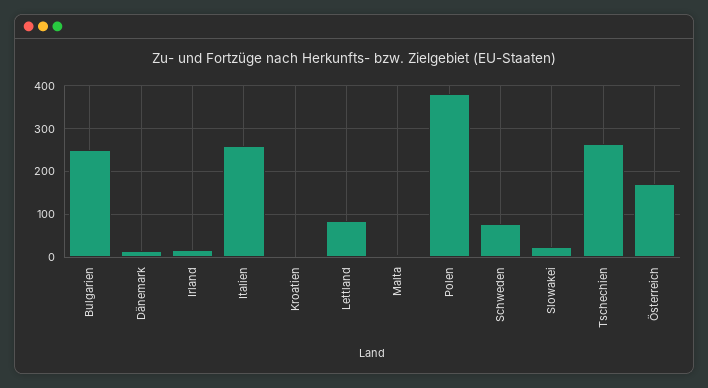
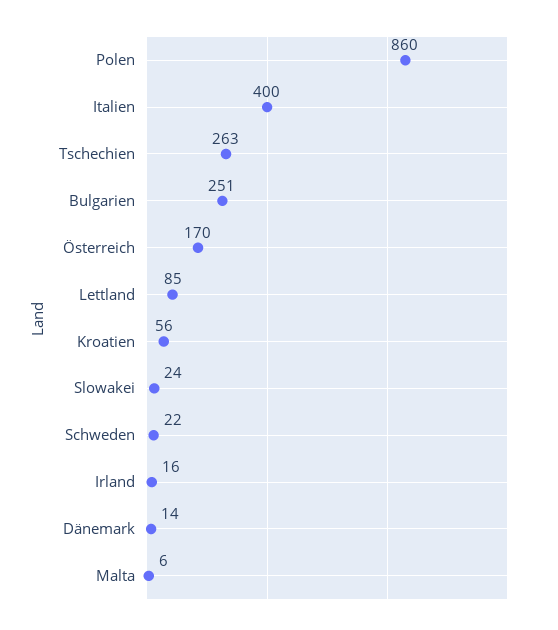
  {
    "Bulgarien": 251,
    "Dänemark": 14,
    "Irland": 16,
-   "Italien": 260,
+   "Italien": 400,
-   "Kroatien": 0,
+   "Kroatien": 56,
    "Lettland": 85,
    "Malta": 6,
-   "Polen": 380,
+   "Polen": 860,
-   "Schweden": 80,
+   "Schweden": 22,
    "Slowakei": 24,
    "Tschechien": 263,
    "Österreich": 170
  }

